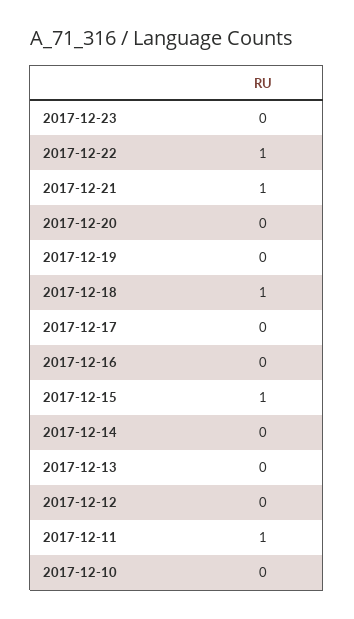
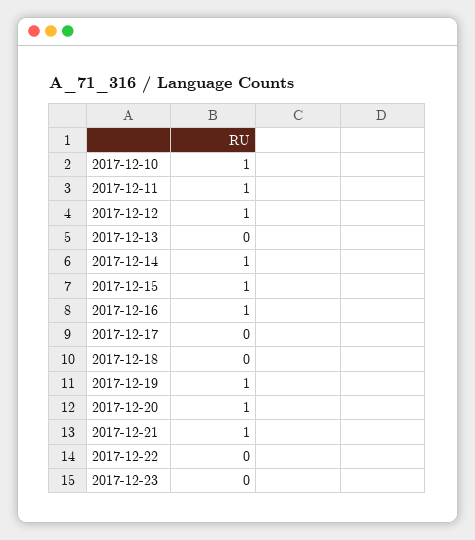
  {
    "2017-12-23": 0,
-   "2017-12-22": 1,
+   "2017-12-22": 0,
    "2017-12-21": 1,
-   "2017-12-20": 0,
+   "2017-12-20": 1,
-   "2017-12-19": 0,
+   "2017-12-19": 1,
-   "2017-12-18": 1,
+   "2017-12-18": 0,
    "2017-12-17": 0,
-   "2017-12-16": 0,
+   "2017-12-16": 1,
    "2017-12-15": 1,
-   "2017-12-14": 0,
+   "2017-12-14": 1,
    "2017-12-13": 0,
-   "2017-12-12": 0,
+   "2017-12-12": 1,
    "2017-12-11": 1,
-   "2017-12-10": 0
+   "2017-12-10": 1
  }

